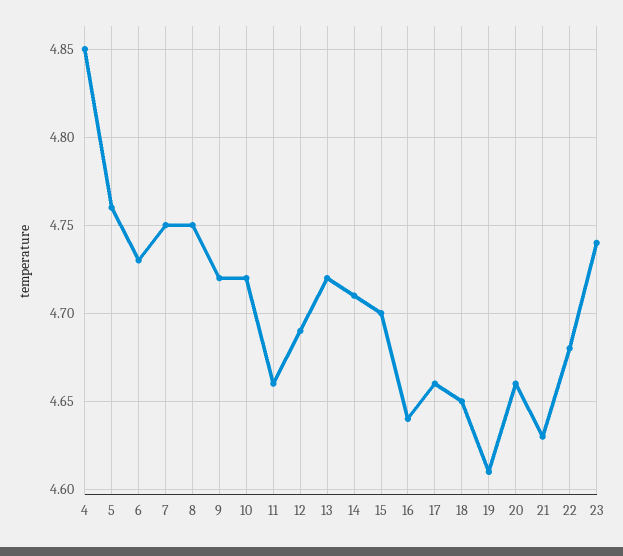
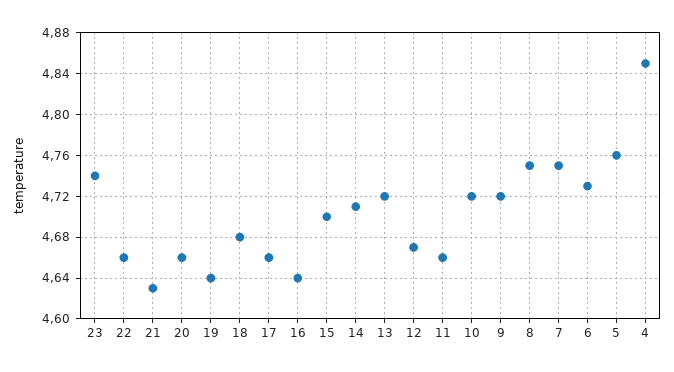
  {
    "4": 4.85,
    "5": 4.76,
    "6": 4.73,
    "7": 4.75,
    "8": 4.75,
    "9": 4.72,
    "10": 4.72,
    "11": 4.66,
-   "12": 4.69,
+   "12": 4.67,
    "13": 4.72,
    "14": 4.71,
    "15": 4.7,
    "16": 4.64,
    "17": 4.66,
-   "18": 4.65,
+   "18": 4.68,
-   "19": 4.61,
+   "19": 4.64,
    "20": 4.66,
    "21": 4.63,
-   "22": 4.68,
+   "22": 4.66,
    "23": 4.74
  }

